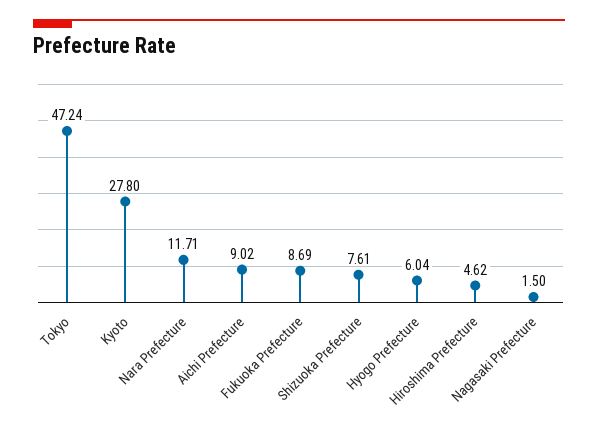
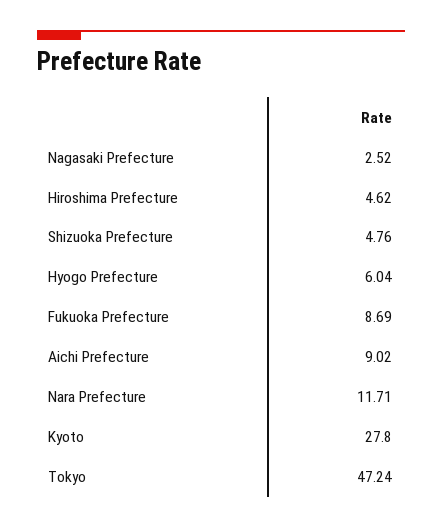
  {
    "Tokyo": 47.24,
    "Kyoto": 27.8,
    "Nara Prefecture": 11.71,
    "Aichi Prefecture": 9.02,
    "Fukuoka Prefecture": 8.69,
-   "Shizuoka Prefecture": 7.61,
+   "Shizuoka Prefecture": 4.76,
    "Hyogo Prefecture": 6.04,
    "Hiroshima Prefecture": 4.62,
-   "Nagasaki Prefecture": 1.5
+   "Nagasaki Prefecture": 2.52
  }

